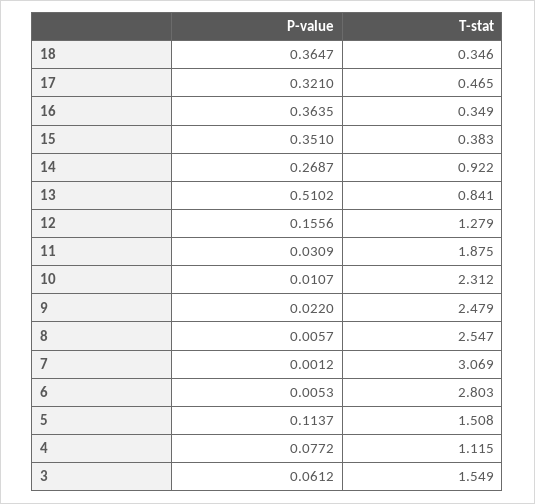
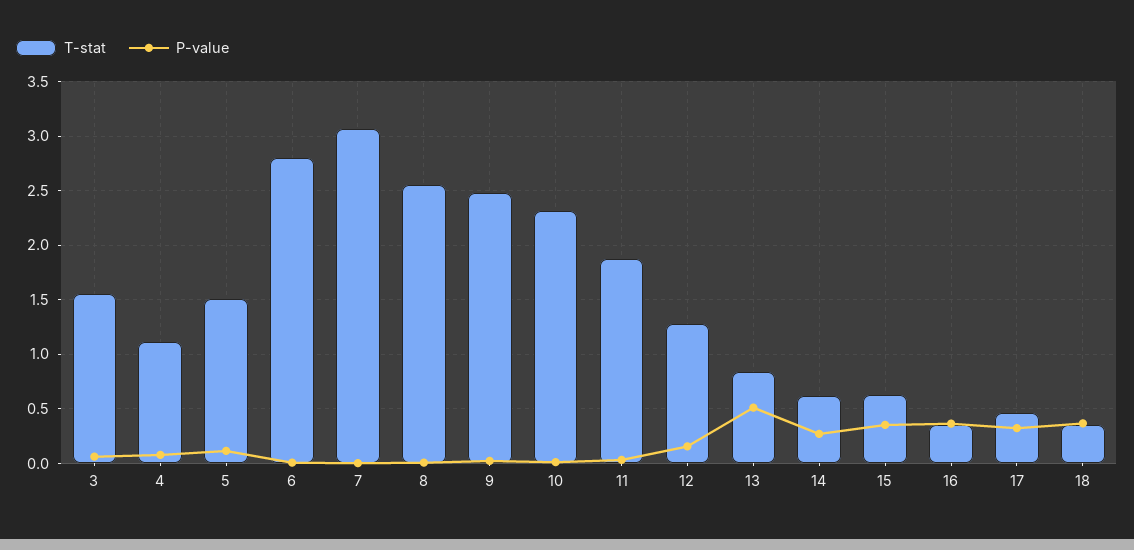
  {
    "P-value": {
      "18": 0.3647,
      "17": 0.321,
      "16": 0.3635,
      "15": 0.351,
      "14": 0.2687,
      "13": 0.5102,
      "12": 0.1556,
      "11": 0.0309,
      "10": 0.0107,
      "9": 0.022,
      "8": 0.0057,
      "7": 0.0012,
      "6": 0.0053,
      "5": 0.1137,
      "4": 0.0772,
      "3": 0.0612
    },
    "T-stat": {
      "18": 0.346,
      "17": 0.465,
      "16": 0.349,
-     "15": 0.383,
+     "15": 0.6,
-     "14": 0.922,
+     "14": 0.6,
      "13": 0.841,
      "12": 1.279,
      "11": 1.875,
      "10": 2.312,
      "9": 2.479,
      "8": 2.547,
      "7": 3.069,
      "6": 2.803,
      "5": 1.508,
      "4": 1.115,
      "3": 1.549
    }
  }

